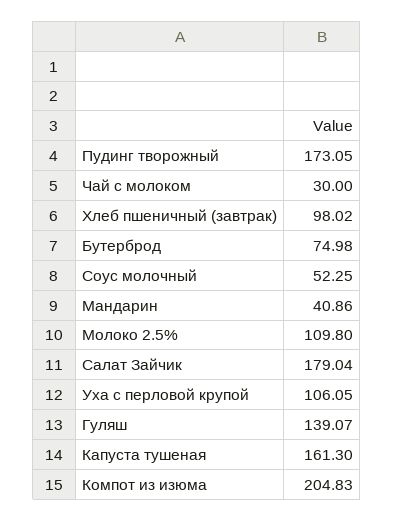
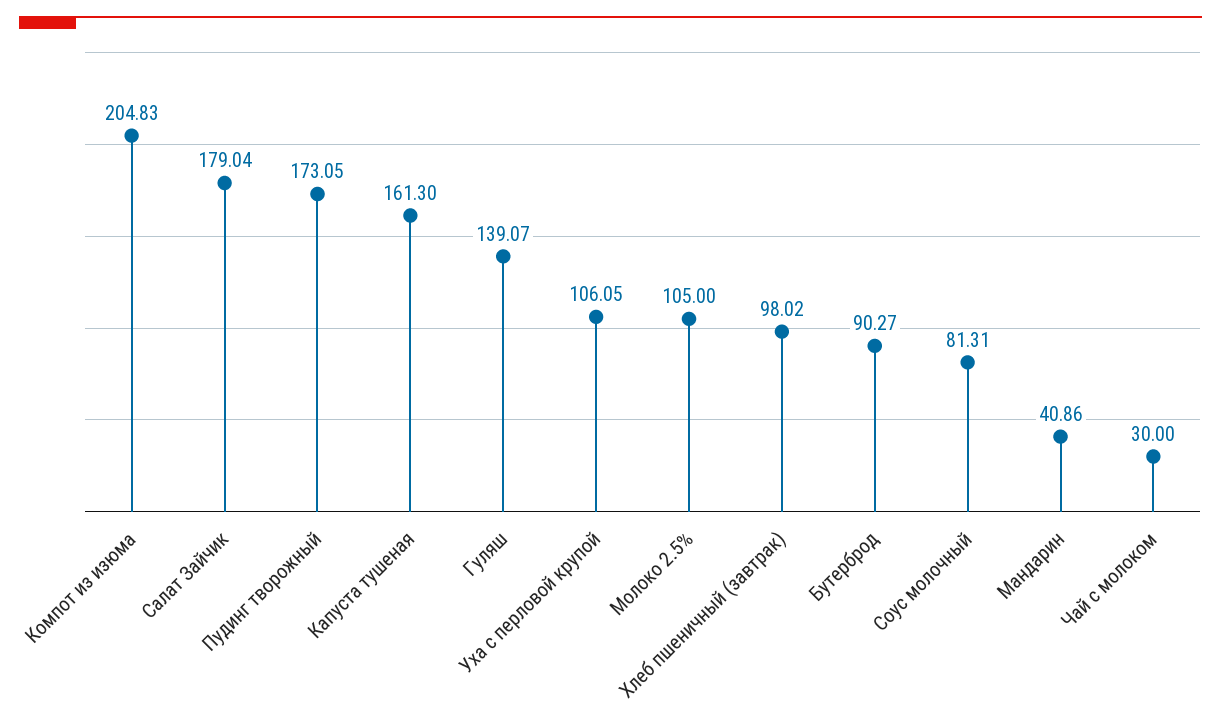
  {
    "Пудинг творожный": 173.05,
    "Чай с молоком": 30,
    "Хлеб пшеничный (завтрак)": 98.02,
-   "Бутерброд": 74.98,
+   "Бутерброд": 90.27,
-   "Соус молочный": 52.25,
+   "Соус молочный": 81.31,
    "Мандарин": 40.86,
-   "Молоко 2.5%": 109.8,
+   "Молоко 2.5%": 105,
    "Салат Зайчик": 179.04,
    "Уха с перловой крупой": 106.05,
    "Гуляш": 139.07,
    "Капуста тушеная": 161.3,
    "Компот из изюма": 204.83
  }

